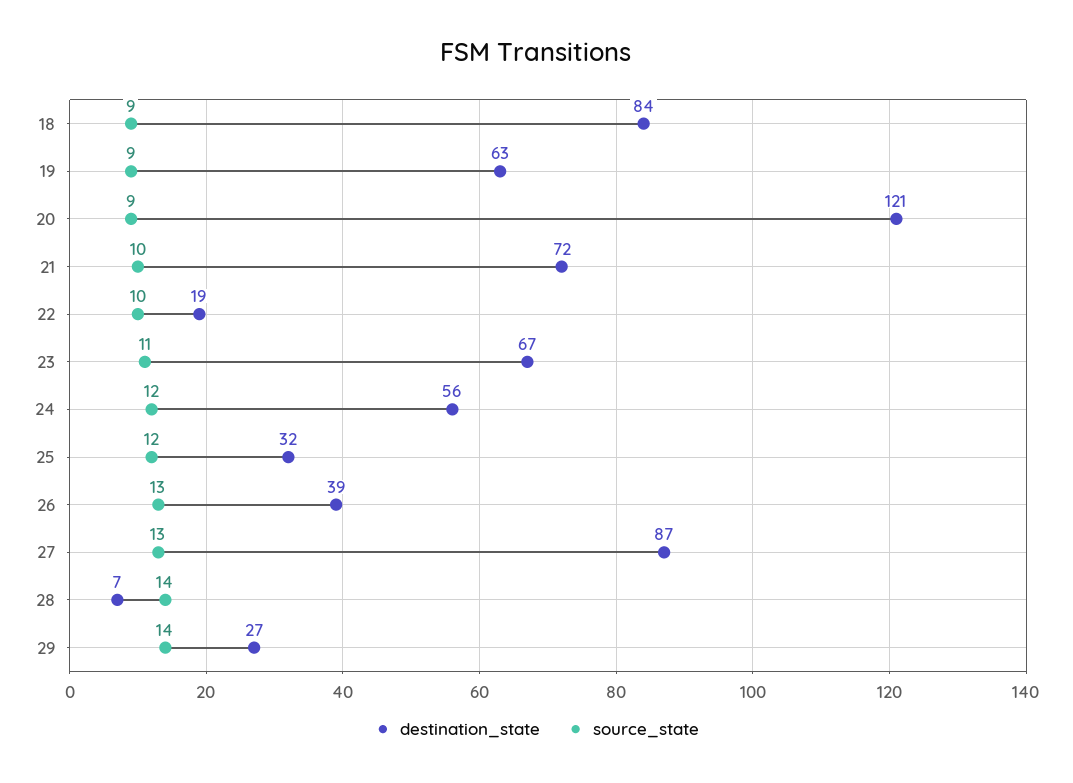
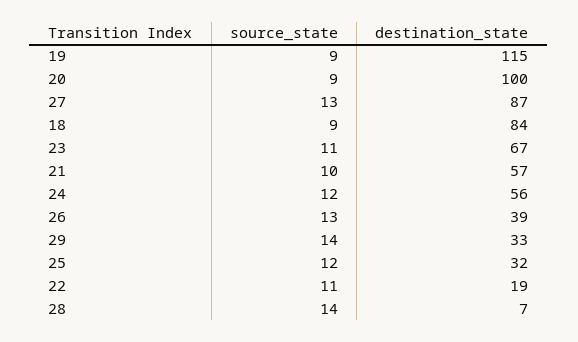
  {
    "destination_state": {
      "18": 84,
-     "19": 63,
+     "19": 115,
-     "20": 121,
+     "20": 100,
-     "21": 72,
+     "21": 57,
      "22": 19,
      "23": 67,
      "24": 56,
      "25": 32,
      "26": 39,
      "27": 87,
      "28": 7,
-     "29": 27
+     "29": 33
    },
    "source_state": {
      "18": 9,
      "19": 9,
      "20": 9,
      "21": 10,
-     "22": 10,
+     "22": 11,
      "23": 11,
      "24": 12,
      "25": 12,
      "26": 13,
      "27": 13,
      "28": 14,
      "29": 14
    }
  }

